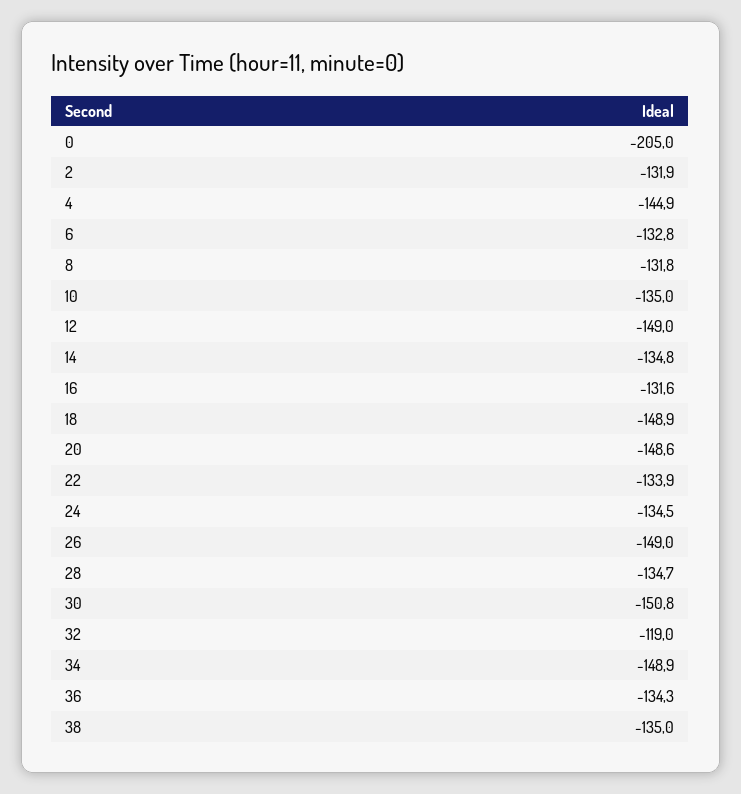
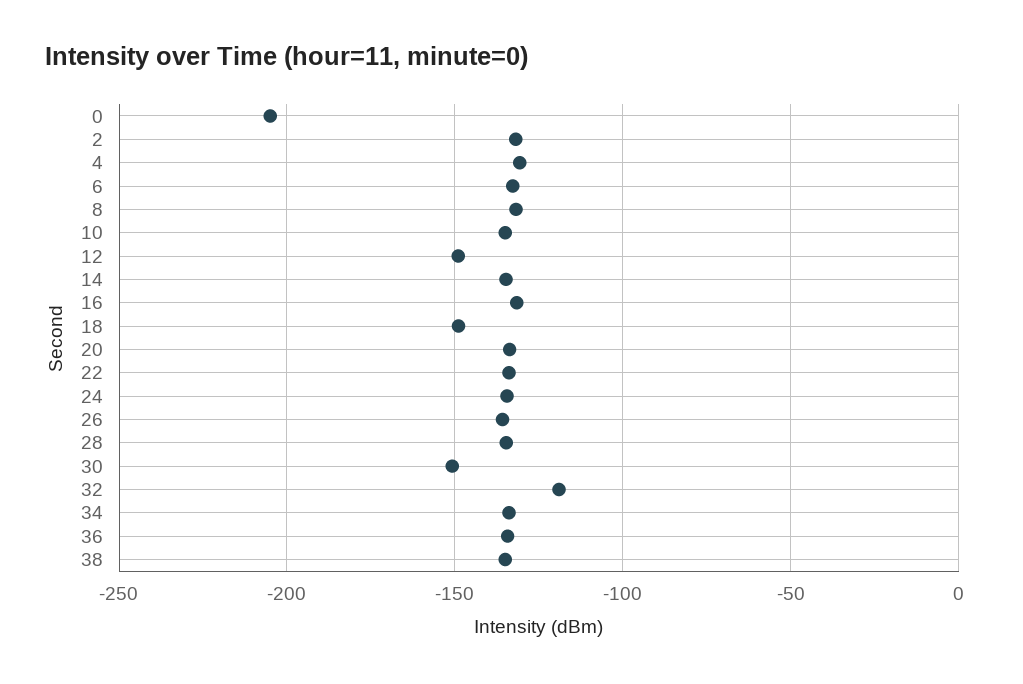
  {
    "0": -205,
    "2": -131.9,
-   "4": -144.9,
+   "4": -130,
    "6": -132.8,
    "8": -131.8,
    "10": -135,
    "12": -149,
    "14": -134.8,
    "16": -131.6,
    "18": -148.9,
-   "20": -148.6,
+   "20": -135,
    "22": -133.9,
    "24": -134.5,
-   "26": -149,
+   "26": -135,
    "28": -134.7,
    "30": -150.8,
    "32": -119,
-   "34": -148.9,
+   "34": -135,
    "36": -134.3,
    "38": -135
  }

